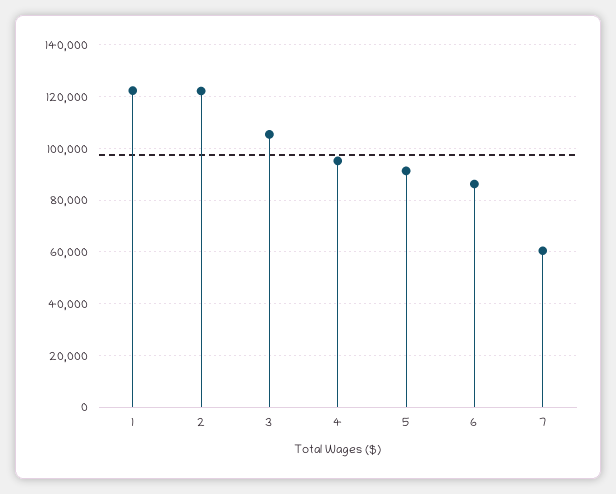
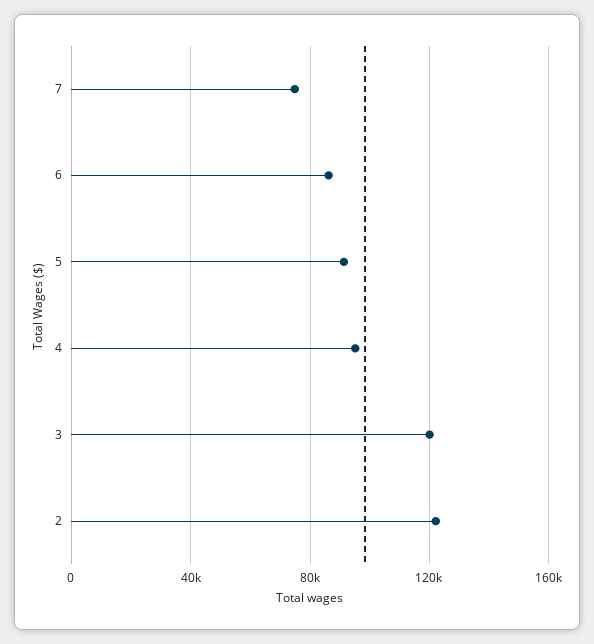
  {
-   "1": 122500,
    "2": 122500,
-   "3": 105000,
+   "3": 120000,
    "4": 95000,
    "5": 92500,
    "6": 85000,
-   "7": 60000
+   "7": 75000
  }

